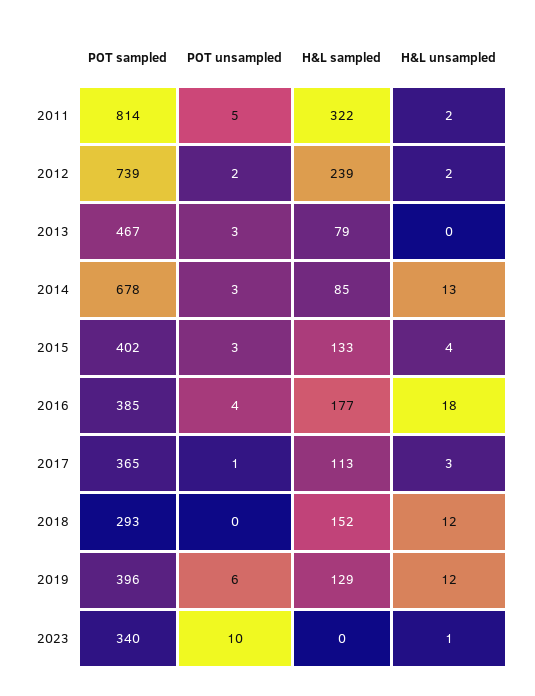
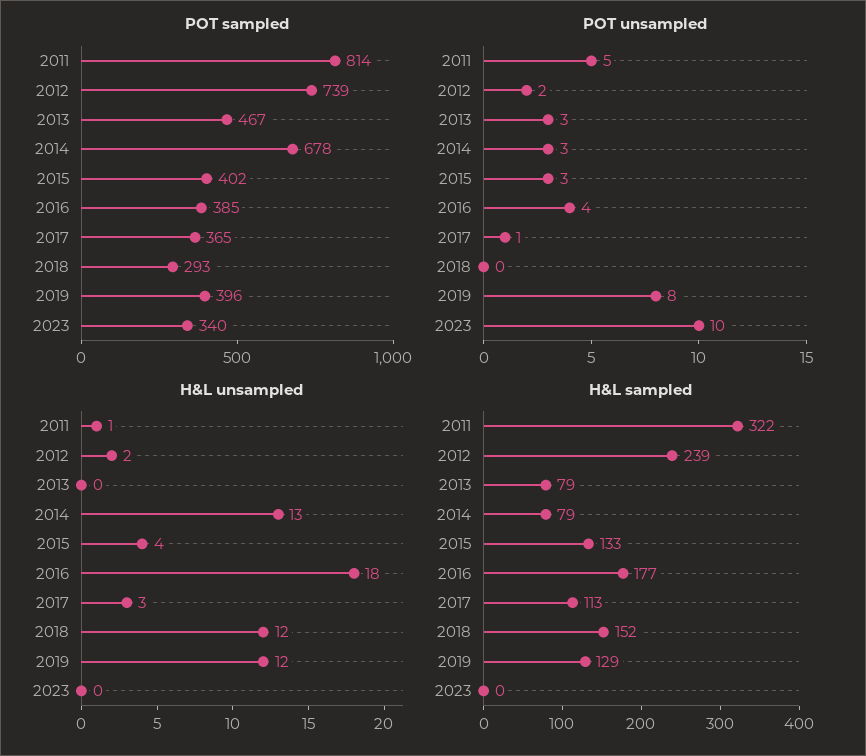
  {
    "POT sampled": {
      "2011": 814,
      "2012": 739,
      "2013": 467,
      "2014": 678,
      "2015": 402,
      "2016": 385,
      "2017": 365,
      "2018": 293,
      "2019": 396,
      "2023": 340
    },
    "POT unsampled": {
      "2011": 5,
      "2012": 2,
      "2013": 3,
      "2014": 3,
      "2015": 3,
      "2016": 4,
      "2017": 1,
      "2018": 0,
-     "2019": 6,
+     "2019": 8,
      "2023": 10
    },
    "H&L sampled": {
      "2011": 322,
      "2012": 239,
      "2013": 79,
-     "2014": 85,
+     "2014": 79,
      "2015": 133,
      "2016": 177,
      "2017": 113,
      "2018": 152,
      "2019": 129,
      "2023": 0
    },
    "H&L unsampled": {
-     "2011": 2,
+     "2011": 1,
      "2012": 2,
      "2013": 0,
      "2014": 13,
      "2015": 4,
      "2016": 18,
      "2017": 3,
      "2018": 12,
      "2019": 12,
-     "2023": 1
+     "2023": 0
    }
  }

